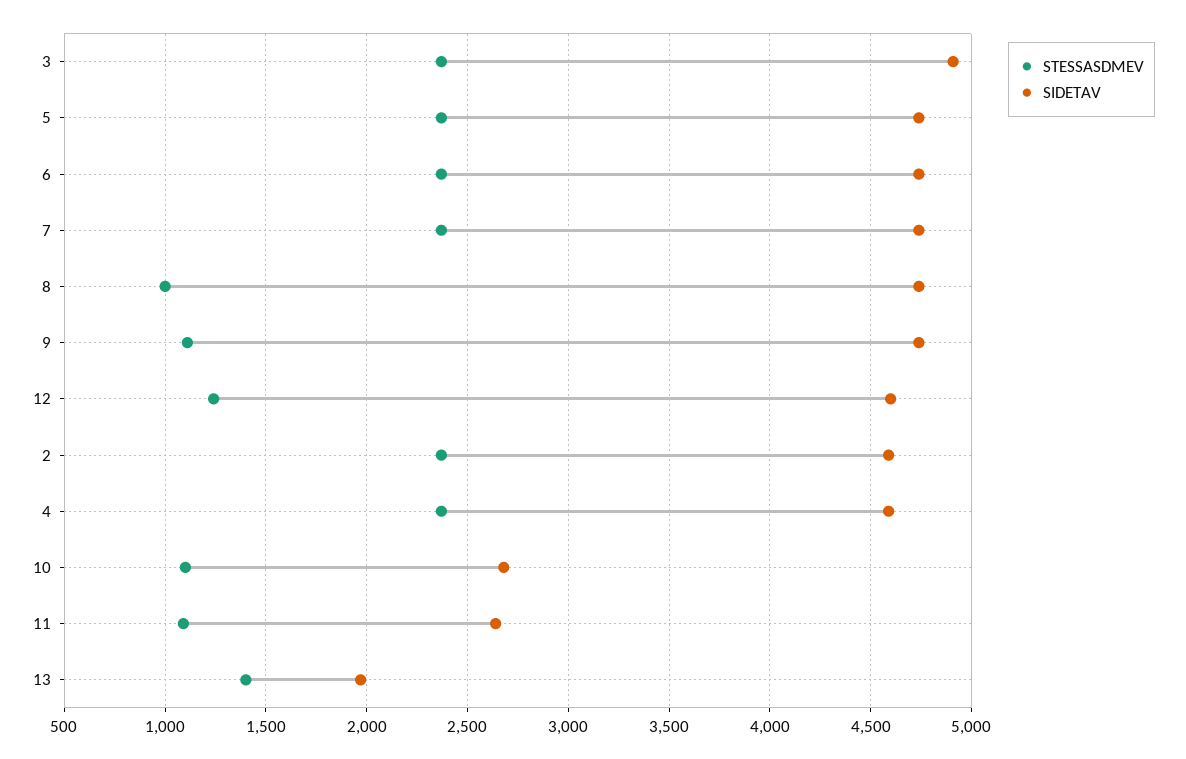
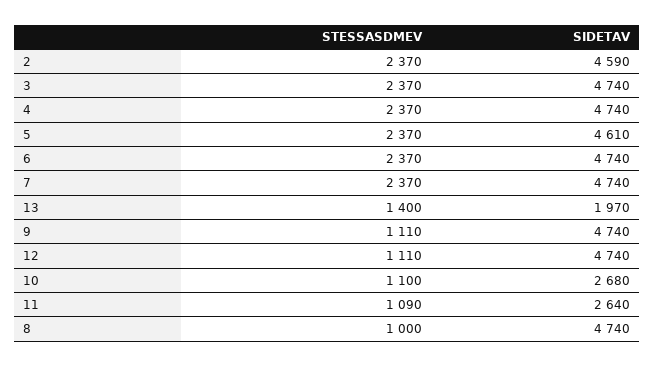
  {
    "STESSASDMEV": {
      "3": 2370,
      "5": 2370,
      "6": 2370,
      "7": 2370,
      "8": 1000,
      "9": 1110,
-     "12": 1250,
+     "12": 1110,
      "2": 2370,
      "4": 2370,
      "10": 1100,
      "11": 1090,
      "13": 1400
    },
    "SIDETAV": {
-     "3": 4900,
+     "3": 4740,
-     "5": 4750,
+     "5": 4610,
      "6": 4740,
      "7": 4740,
      "8": 4740,
      "9": 4740,
-     "12": 4600,
+     "12": 4740,
      "2": 4590,
-     "4": 4600,
+     "4": 4740,
      "10": 2680,
      "11": 2640,
      "13": 1970
    }
  }

